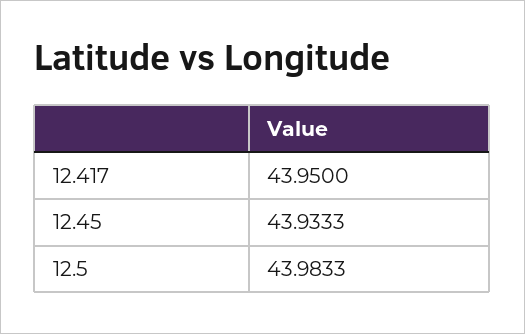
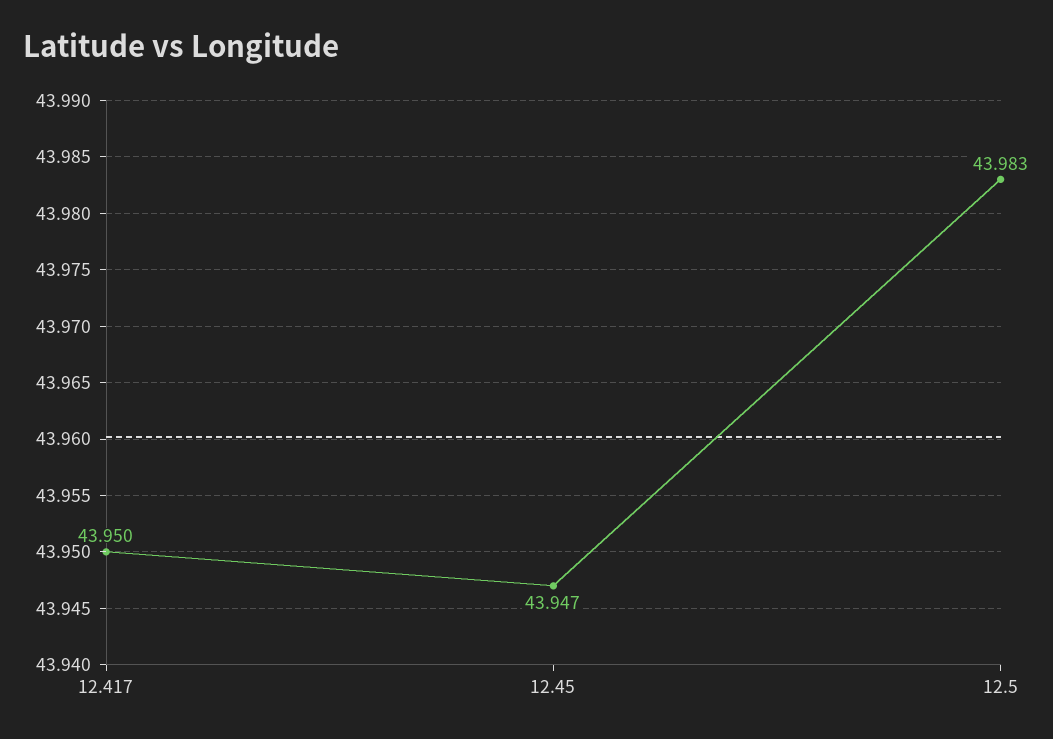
  {
    "12.417": 43.95,
-   "12.45": 43.9333,
+   "12.45": 43.947,
    "12.5": 43.9833
  }

